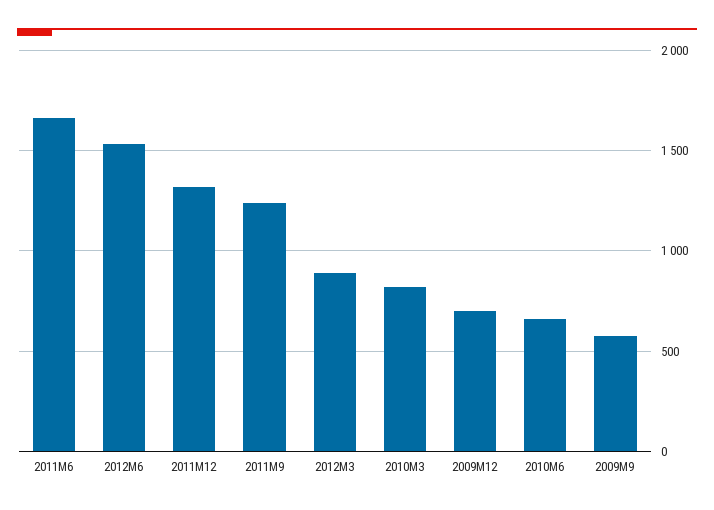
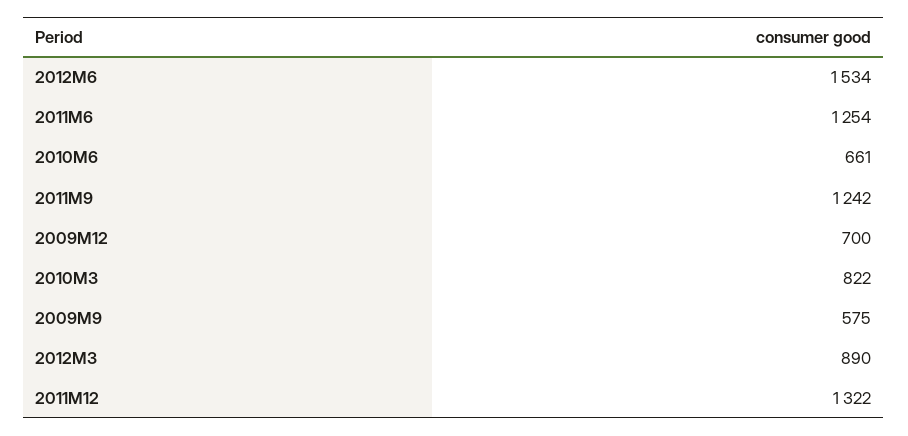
  {
-   "2011M6": 1650,
+   "2011M6": 1254,
    "2012M6": 1534,
    "2011M12": 1322,
    "2011M9": 1242,
    "2012M3": 890,
    "2010M3": 822,
    "2009M12": 700,
    "2010M6": 661,
    "2009M9": 575
  }

